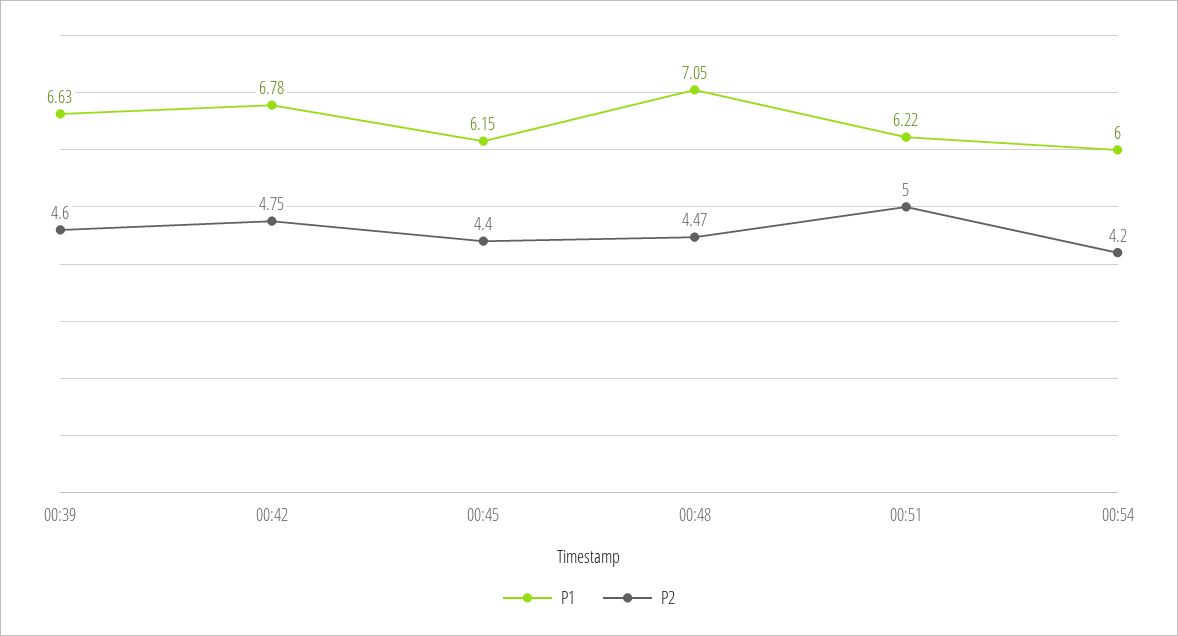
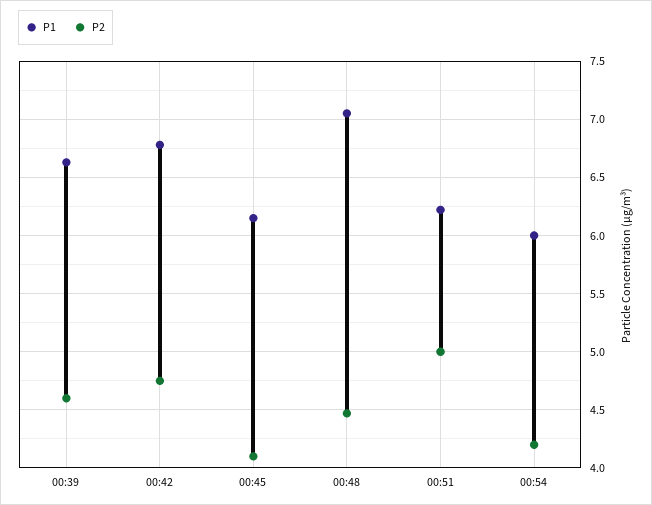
  {
    "P1": {
      "00:39": 6.63,
      "00:42": 6.78,
      "00:45": 6.15,
      "00:48": 7.05,
      "00:51": 6.22,
      "00:54": 6
    },
    "P2": {
      "00:39": 4.6,
      "00:42": 4.75,
-     "00:45": 4.4,
+     "00:45": 4.1,
      "00:48": 4.47,
      "00:51": 5,
      "00:54": 4.2
    }
  }

